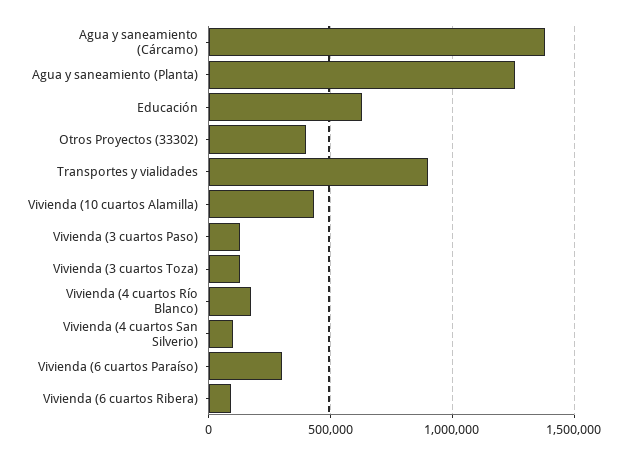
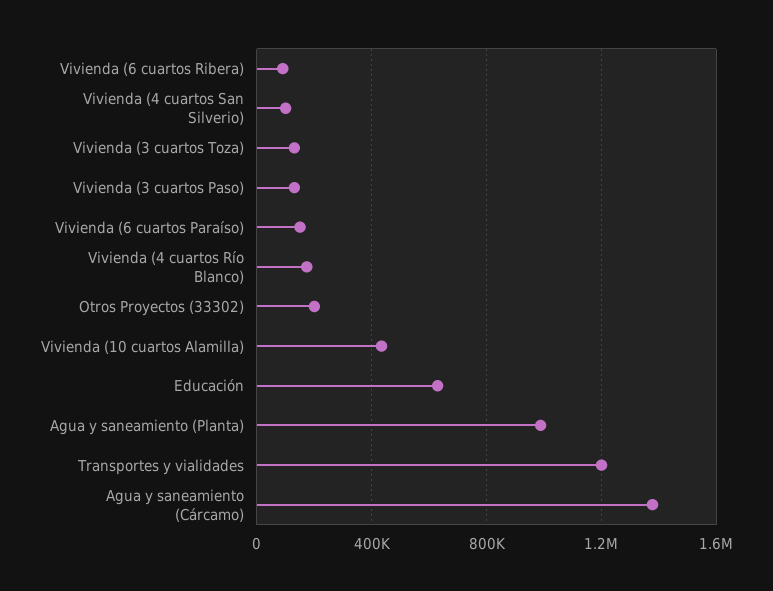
  {
    "Agua y saneamiento (Cárcamo)": 1400000,
-   "Agua y saneamiento (Planta)": 1250000,
+   "Agua y saneamiento (Planta)": 1000000,
    "Educación": 650000,
-   "Otros Proyectos (33302)": 400000,
+   "Otros Proyectos (33302)": 200000,
-   "Transportes y vialidades": 900000,
+   "Transportes y vialidades": 1200000,
    "Vivienda (10 cuartos Alamilla)": 450000,
    "Vivienda (3 cuartos Paso)": 150000,
    "Vivienda (3 cuartos Toza)": 150000,
    "Vivienda (4 cuartos Río Blanco)": 150000,
    "Vivienda (4 cuartos San Silverio)": 100000,
-   "Vivienda (6 cuartos Paraíso)": 300000,
+   "Vivienda (6 cuartos Paraíso)": 150000,
    "Vivienda (6 cuartos Ribera)": 100000
  }

